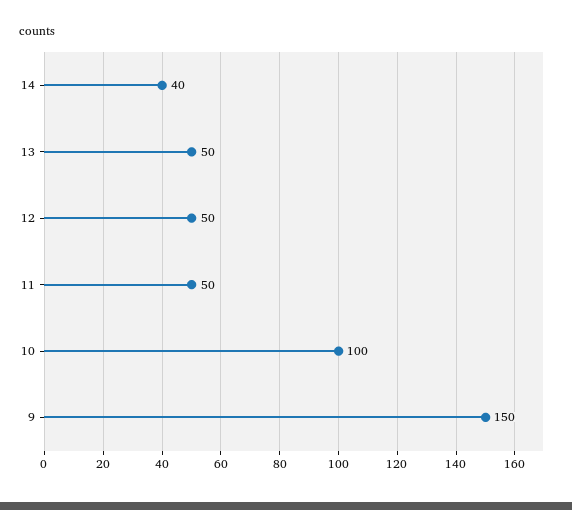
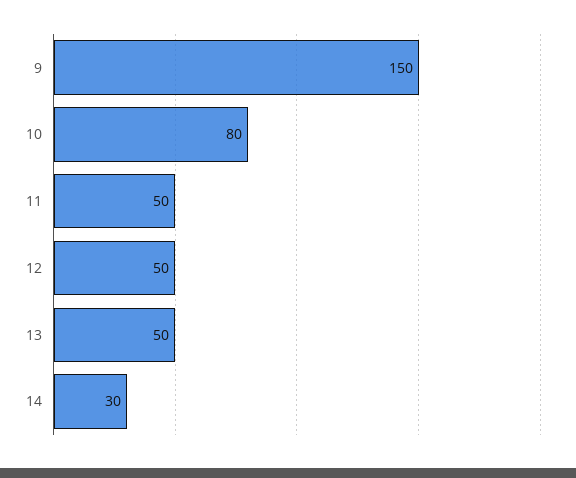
  {
-   "14": 40,
+   "14": 30,
    "13": 50,
    "12": 50,
    "11": 50,
-   "10": 100,
+   "10": 80,
    "9": 150
  }

